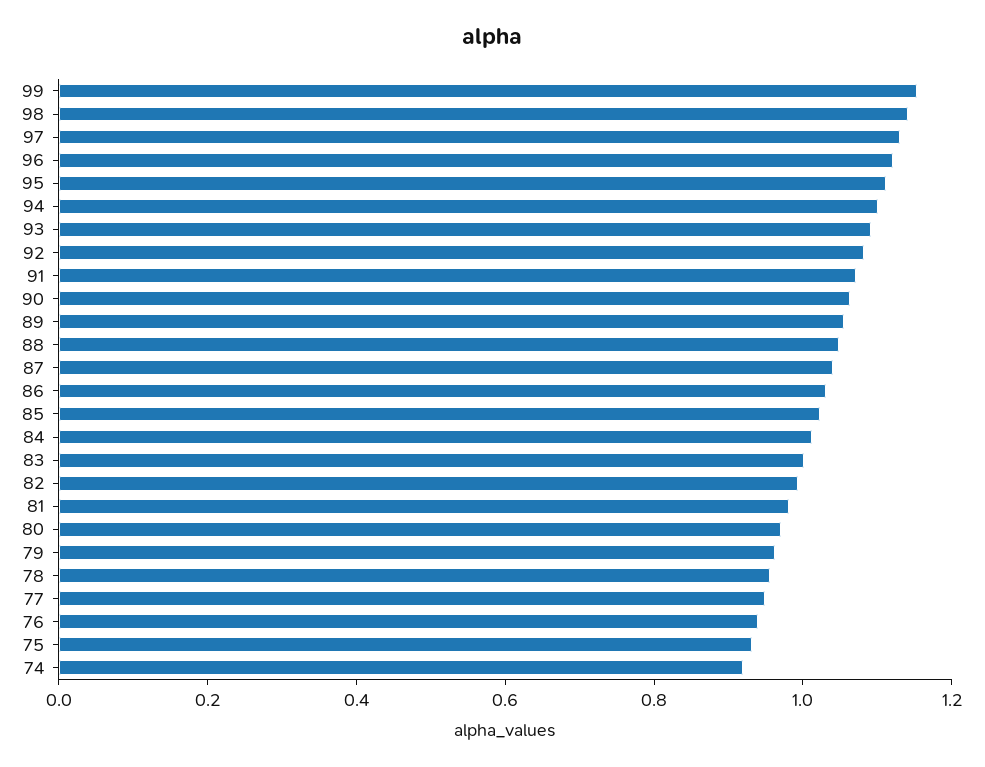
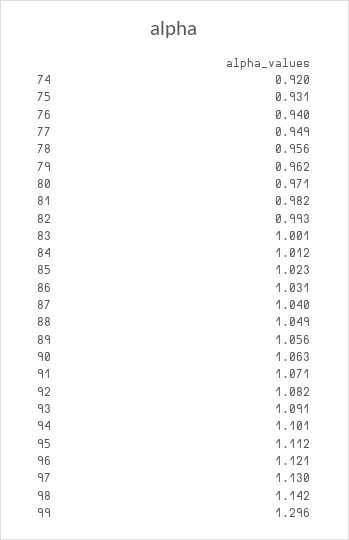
  {
-   "99": 1.15,
+   "99": 1.296,
    "98": 1.142,
    "97": 1.13,
    "96": 1.121,
    "95": 1.112,
    "94": 1.101,
    "93": 1.091,
    "92": 1.082,
    "91": 1.071,
    "90": 1.063,
    "89": 1.056,
    "88": 1.049,
    "87": 1.04,
    "86": 1.031,
    "85": 1.023,
    "84": 1.012,
    "83": 1.001,
    "82": 0.993,
    "81": 0.982,
    "80": 0.971,
    "79": 0.962,
    "78": 0.956,
    "77": 0.949,
    "76": 0.94,
    "75": 0.931,
    "74": 0.92
  }

